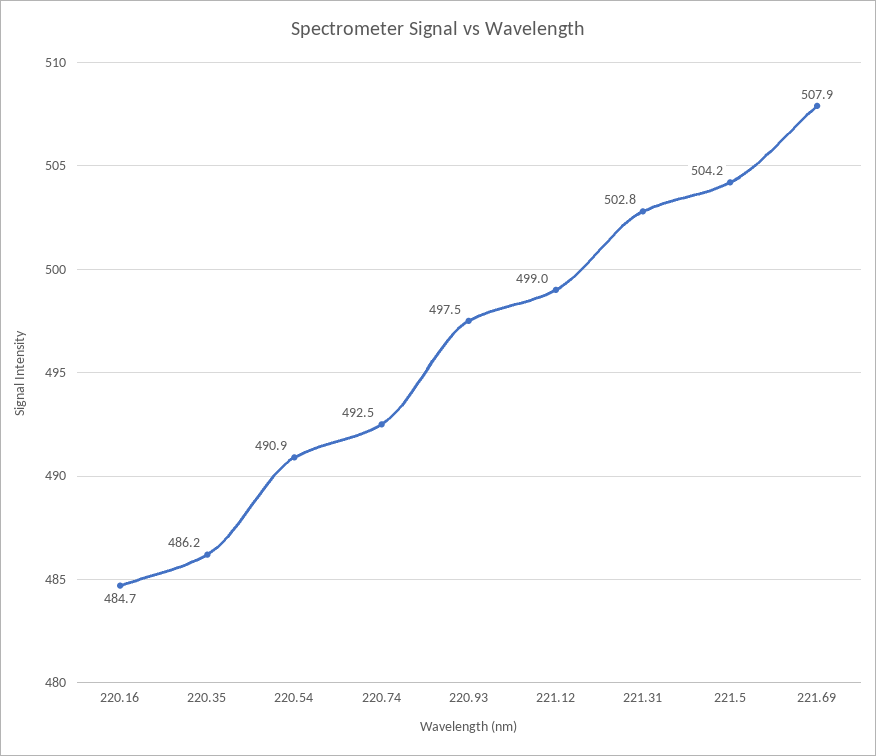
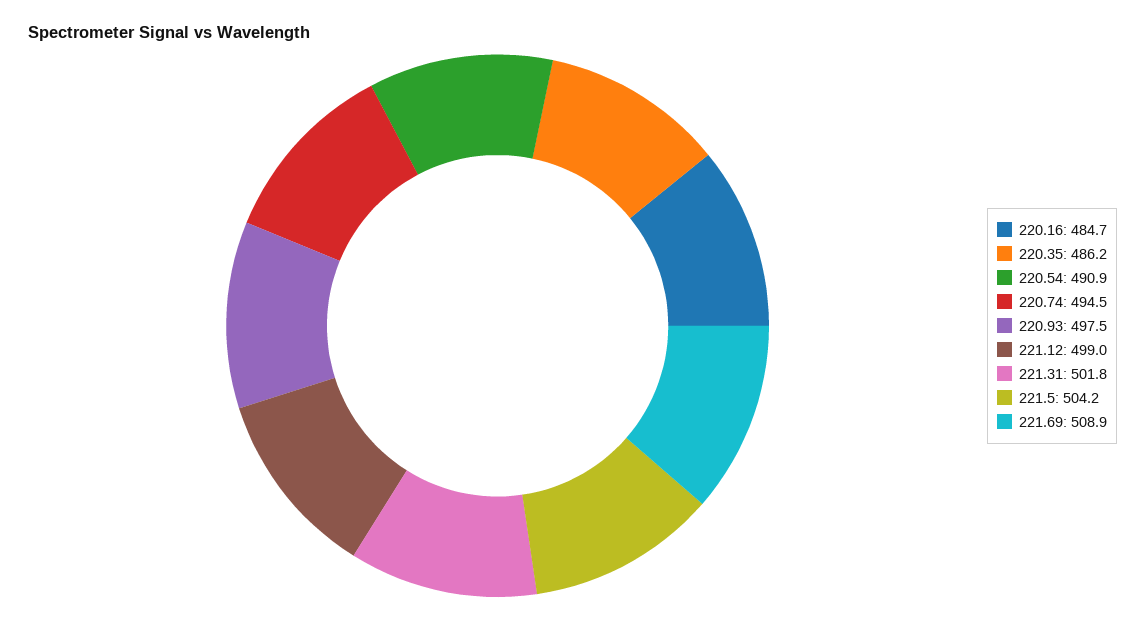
  {
    "220.16": 484.7,
    "220.35": 486.2,
    "220.54": 490.9,
-   "220.74": 492.5,
+   "220.74": 494.5,
    "220.93": 497.5,
    "221.12": 499,
-   "221.31": 502.8,
+   "221.31": 501.8,
    "221.5": 504.2,
-   "221.69": 507.9
+   "221.69": 508.9
  }

